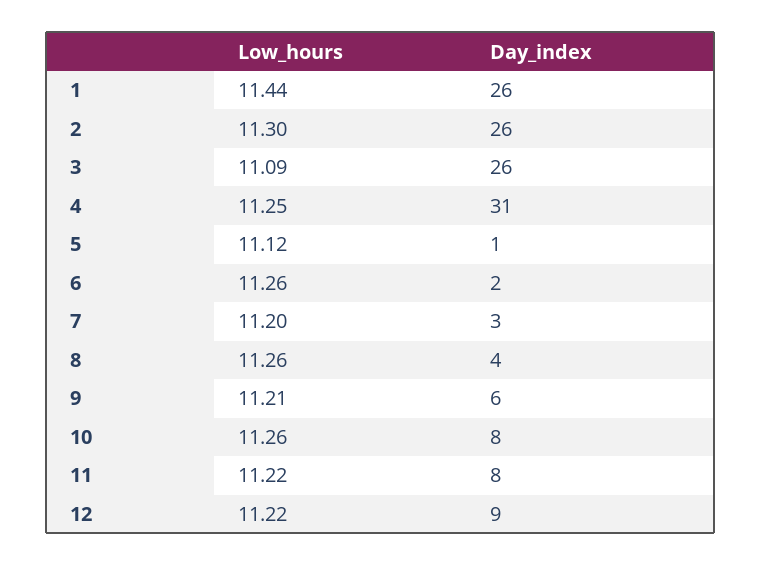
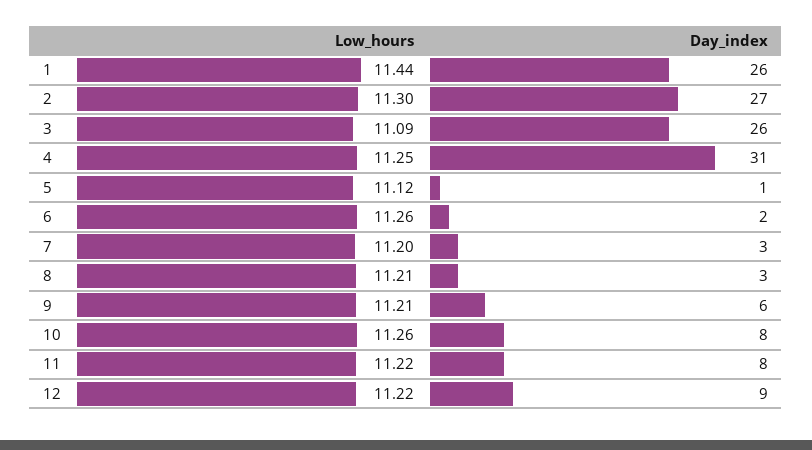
  {
    "Low_hours": {
      "1": 11.44,
      "2": 11.3,
      "3": 11.09,
      "4": 11.25,
      "5": 11.12,
      "6": 11.26,
      "7": 11.2,
-     "8": 11.26,
+     "8": 11.21,
      "9": 11.21,
      "10": 11.26,
      "11": 11.22,
      "12": 11.22
    },
    "Day_index": {
      "1": 26,
-     "2": 26,
+     "2": 27,
      "3": 26,
      "4": 31,
      "5": 1,
      "6": 2,
      "7": 3,
-     "8": 4,
+     "8": 3,
      "9": 6,
      "10": 8,
      "11": 8,
      "12": 9
    }
  }

